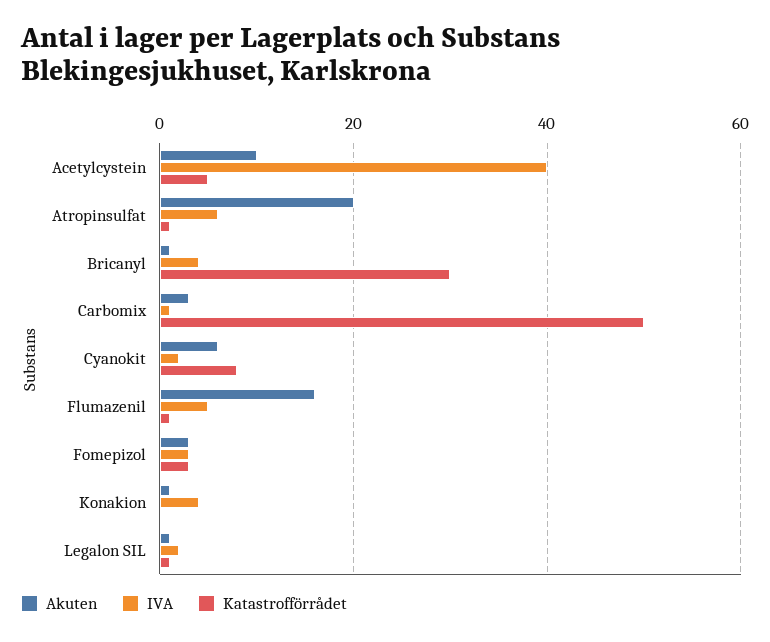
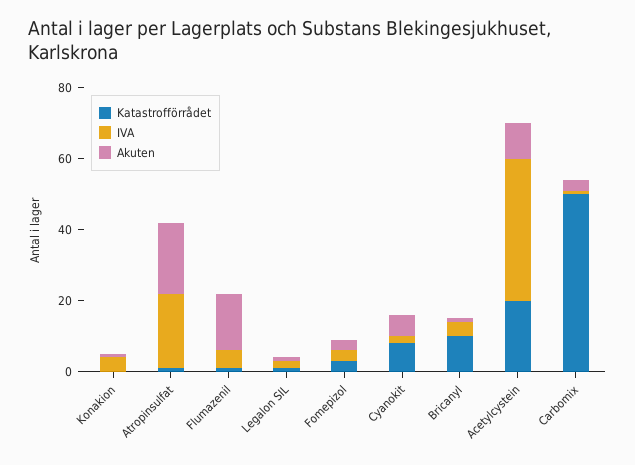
  {
    "Akuten": {
      "Acetylcystein": 10,
      "Atropinsulfat": 20,
      "Bricanyl": 0,
      "Carbomix": 5,
      "Cyanokit": 5,
      "Flumazenil": 15,
      "Fomepizol": 5,
      "Konakion": 0,
      "Legalon SIL": 0
    },
    "IVA": {
      "Acetylcystein": 40,
-     "Atropinsulfat": 5,
+     "Atropinsulfat": 20,
      "Bricanyl": 5,
      "Carbomix": 0,
      "Cyanokit": 0,
      "Flumazenil": 5,
      "Fomepizol": 5,
      "Konakion": 5,
      "Legalon SIL": 0
    },
    "Katastrofförrådet": {
-     "Acetylcystein": 5,
+     "Acetylcystein": 20,
      "Atropinsulfat": 0,
-     "Bricanyl": 30,
+     "Bricanyl": 10,
      "Carbomix": 50,
      "Cyanokit": 10,
      "Flumazenil": 0,
      "Fomepizol": 5,
      "Konakion": 0,
      "Legalon SIL": 0
    }
  }

